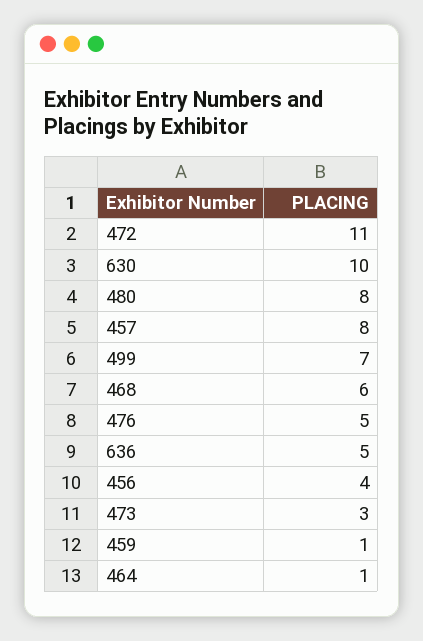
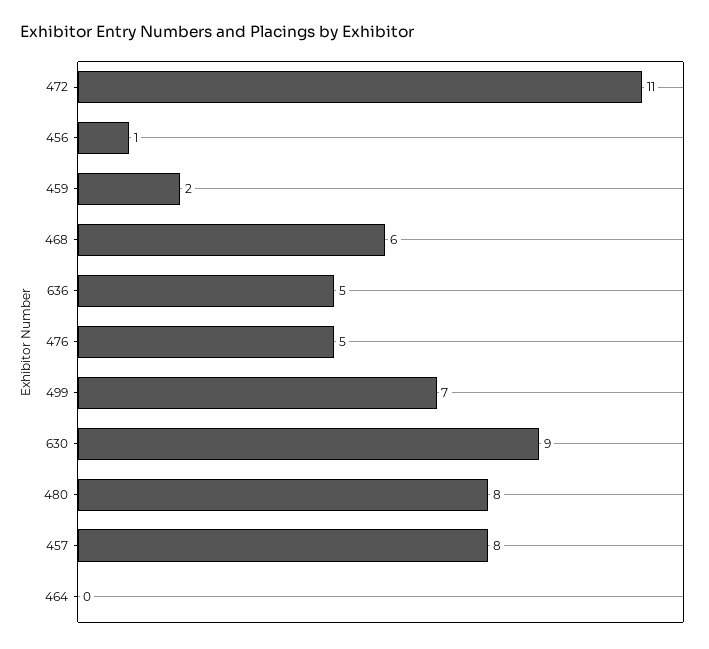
  {
    "472": 11,
-   "630": 10,
+   "630": 9,
    "480": 8,
    "457": 8,
    "499": 7,
    "468": 6,
    "476": 5,
    "636": 5,
-   "456": 4,
+   "456": 1,
-   "473": 3,
-   "459": 1,
+   "459": 2,
-   "464": 1
+   "464": 0
  }

